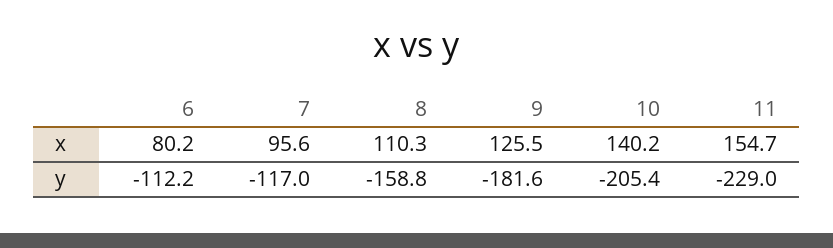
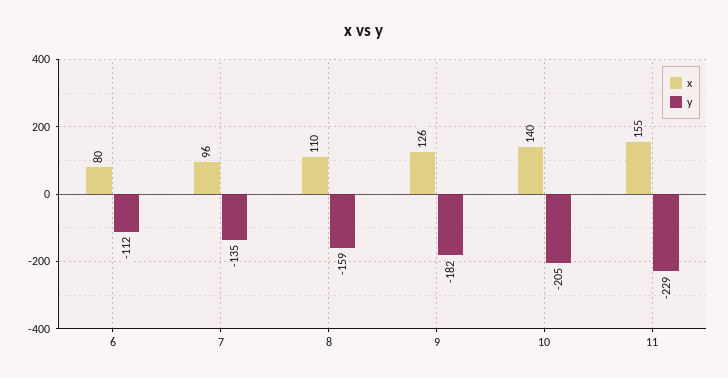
  {
    "x": {
      "6": 80.2,
      "7": 95.6,
      "8": 110.3,
      "9": 125.5,
      "10": 140.2,
      "11": 154.7
    },
    "y": {
      "6": -112.2,
-     "7": -117,
+     "7": -135,
      "8": -158.8,
      "9": -181.6,
      "10": -205.4,
      "11": -229
    }
  }

